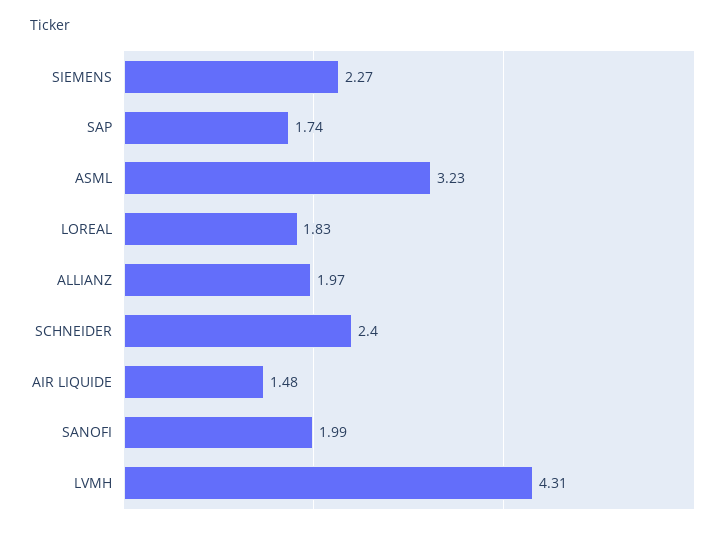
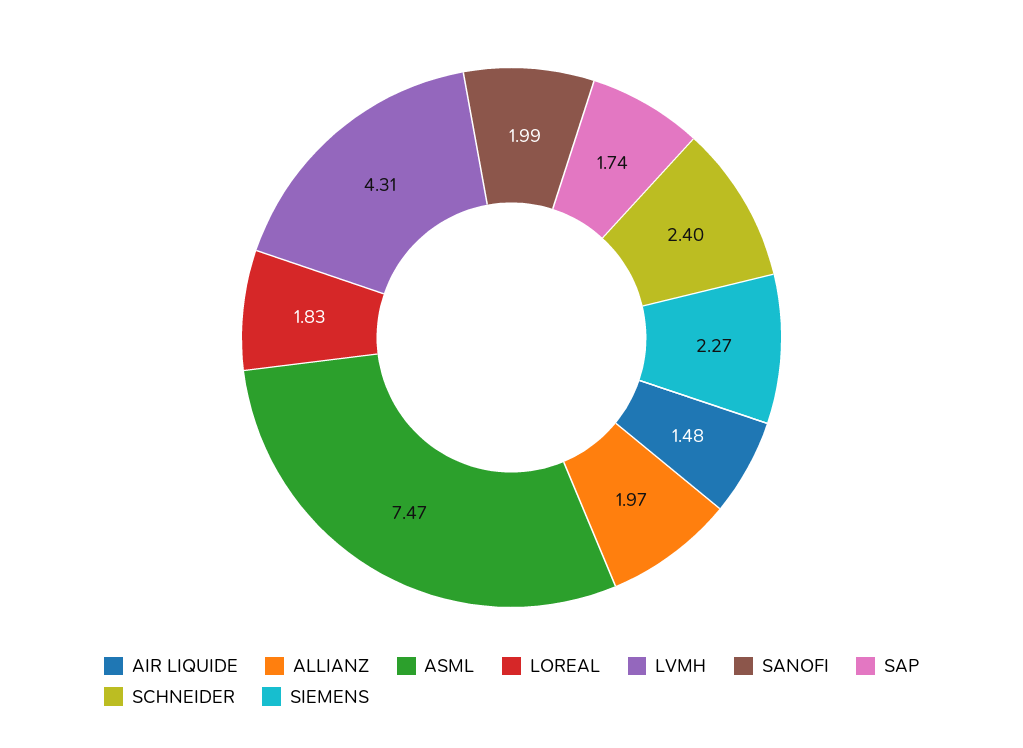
  {
    "SIEMENS": 2.27,
    "SAP": 1.74,
-   "ASML": 3.23,
+   "ASML": 7.47,
    "LOREAL": 1.83,
    "ALLIANZ": 1.97,
    "SCHNEIDER": 2.4,
    "AIR LIQUIDE": 1.48,
    "SANOFI": 1.99,
    "LVMH": 4.31
  }

